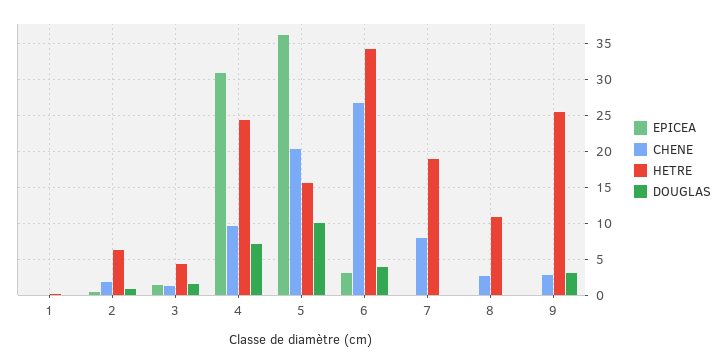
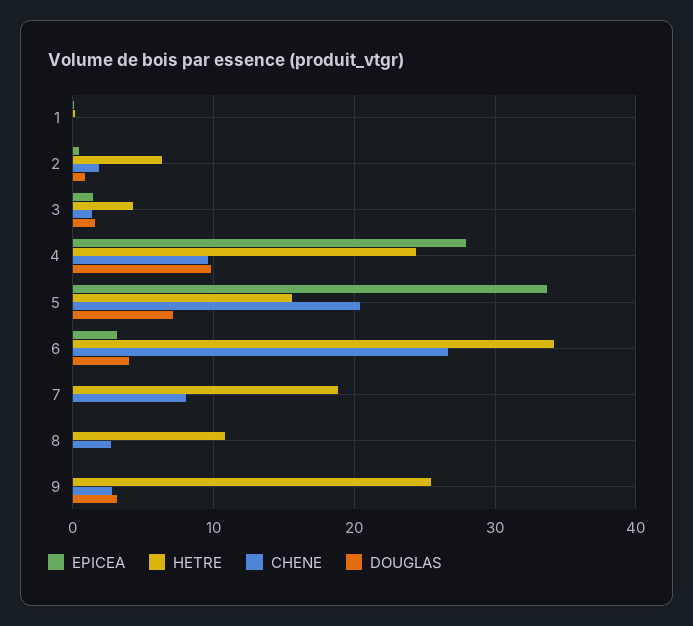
  {
    "EPICEA": {
      "1": 0,
      "2": 0,
      "3": 1,
-     "4": 31,
+     "4": 28,
-     "5": 36,
+     "5": 34,
      "6": 3,
      "7": 0,
      "8": 0,
      "9": 0
    },
    "CHENE": {
      "1": 0,
      "2": 2,
      "3": 1,
      "4": 10,
      "5": 20,
      "6": 27,
      "7": 8,
      "8": 3,
      "9": 3
    },
    "HETRE": {
      "1": 0,
      "2": 6,
      "3": 4,
      "4": 24,
      "5": 16,
      "6": 34,
      "7": 19,
      "8": 11,
      "9": 25
    },
    "DOUGLAS": {
      "1": 0,
      "2": 1,
      "3": 2,
-     "4": 7,
+     "4": 10,
-     "5": 10,
+     "5": 7,
      "6": 4,
      "7": 0,
      "8": 0,
      "9": 3
    }
  }

